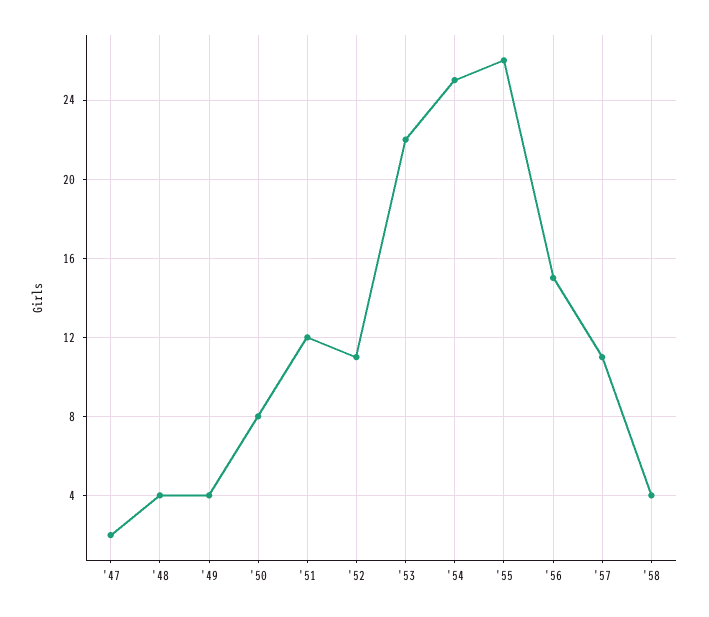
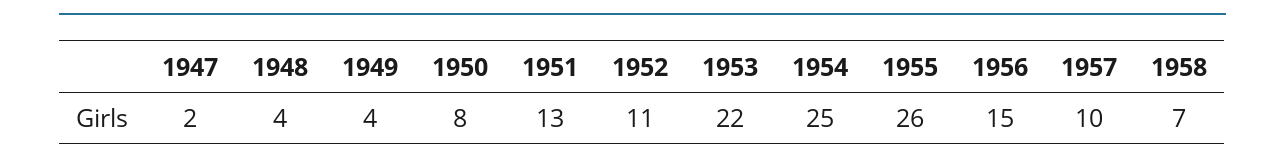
  {
    "'47": 2,
    "'48": 4,
    "'49": 4,
    "'50": 8,
-   "'51": 12,
+   "'51": 13,
    "'52": 11,
    "'53": 22,
    "'54": 25,
    "'55": 26,
    "'56": 15,
-   "'57": 11,
+   "'57": 10,
-   "'58": 4
+   "'58": 7
  }

